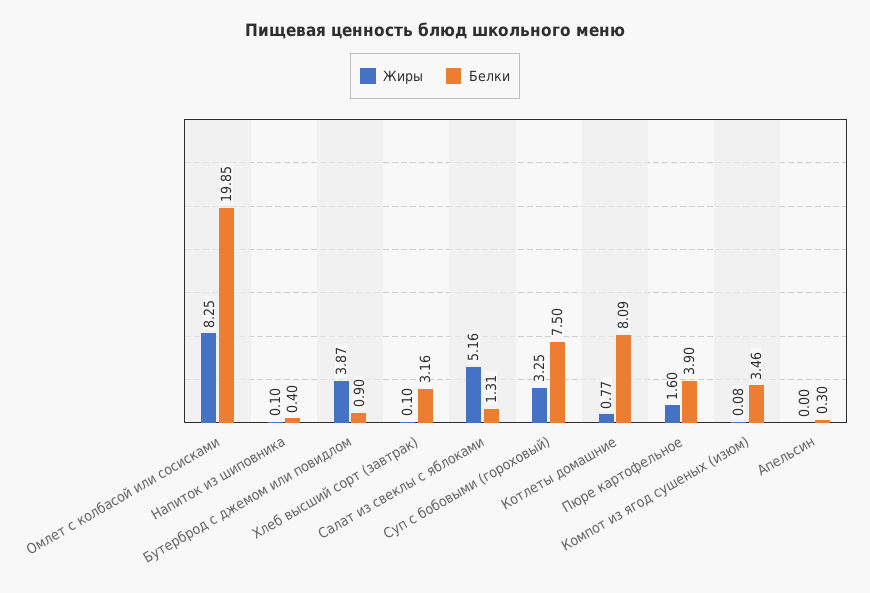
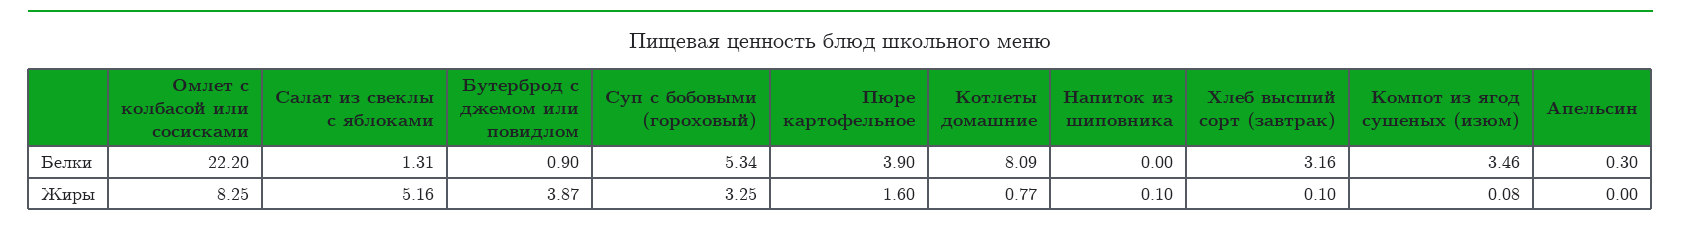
  {
    "Жиры": {
      "Омлет с колбасой или сосисками": 8.25,
      "Напиток из шиповника": 0.1,
      "Бутерброд с джемом или повидлом": 3.87,
      "Хлеб высший сорт (завтрак)": 0.1,
      "Салат из свеклы с яблоками": 5.16,
      "Суп с бобовыми (гороховый)": 3.25,
      "Котлеты домашние": 0.77,
      "Пюре картофельное": 1.6,
      "Компот из ягод сушеных (изюм)": 0.08,
      "Апельсин": 0
    },
    "Белки": {
-     "Омлет с колбасой или сосисками": 19.85,
+     "Омлет с колбасой или сосисками": 22.2,
-     "Напиток из шиповника": 0.4,
+     "Напиток из шиповника": 0,
      "Бутерброд с джемом или повидлом": 0.9,
      "Хлеб высший сорт (завтрак)": 3.16,
      "Салат из свеклы с яблоками": 1.31,
-     "Суп с бобовыми (гороховый)": 7.5,
+     "Суп с бобовыми (гороховый)": 5.34,
      "Котлеты домашние": 8.09,
      "Пюре картофельное": 3.9,
      "Компот из ягод сушеных (изюм)": 3.46,
      "Апельсин": 0.3
    }
  }

